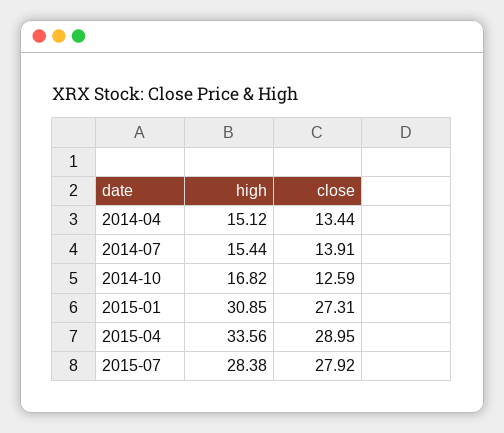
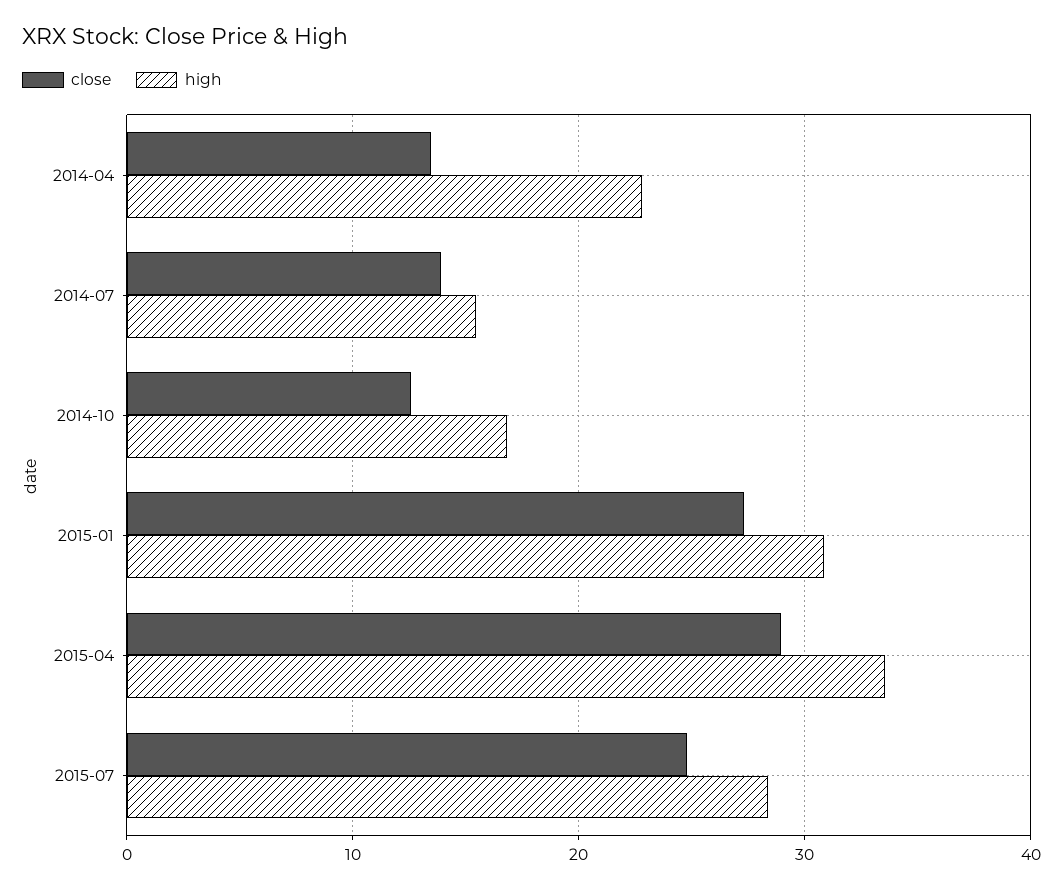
  {
    "high": {
-     "2014-04": 15.12,
+     "2014-04": 23,
      "2014-07": 15.44,
      "2014-10": 16.82,
      "2015-01": 30.85,
      "2015-04": 33.56,
      "2015-07": 28.38
    },
    "close": {
      "2014-04": 13.44,
      "2014-07": 13.91,
      "2014-10": 12.59,
      "2015-01": 27.31,
      "2015-04": 28.95,
-     "2015-07": 27.92
+     "2015-07": 25
    }
  }

